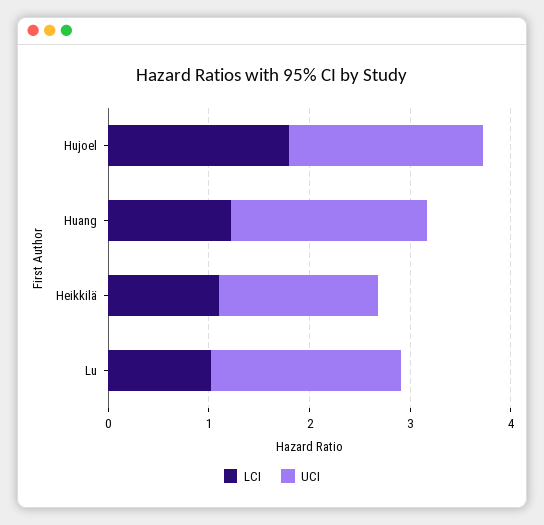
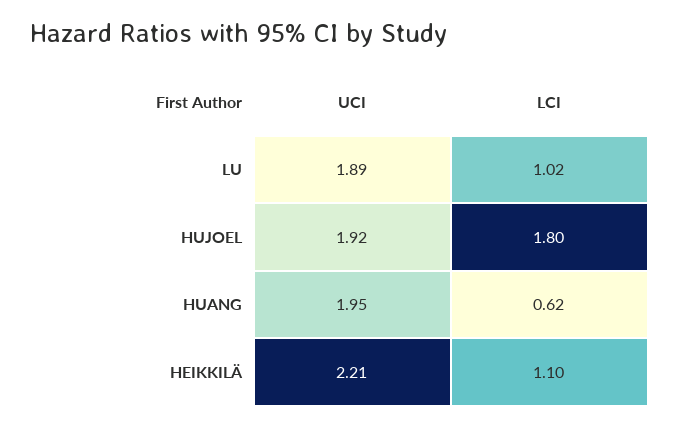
  {
    "LCI": {
      "Hujoel": 1.8,
-     "Huang": 1.2,
+     "Huang": 0.62,
      "Heikkilä": 1.1,
      "Lu": 1.02
    },
    "UCI": {
      "Hujoel": 1.92,
      "Huang": 1.95,
-     "Heikkilä": 1.6,
+     "Heikkilä": 2.21,
      "Lu": 1.89
    }
  }

